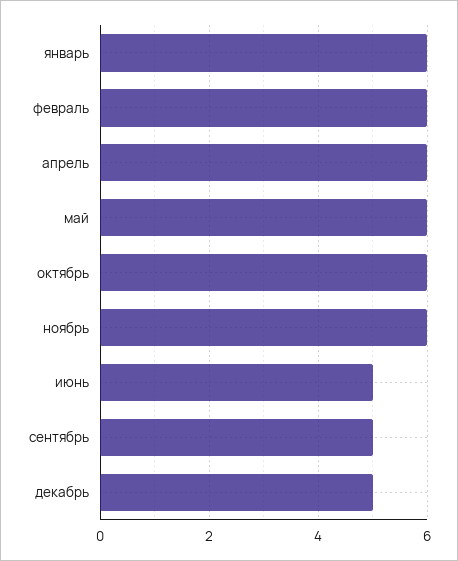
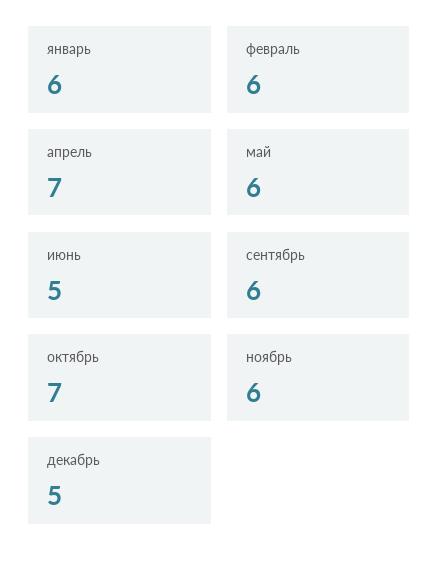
  {
    "январь": 6,
    "февраль": 6,
-   "апрель": 6,
+   "апрель": 7,
    "май": 6,
-   "октябрь": 6,
+   "октябрь": 7,
    "ноябрь": 6,
    "июнь": 5,
-   "сентябрь": 5,
+   "сентябрь": 6,
    "декабрь": 5
  }

